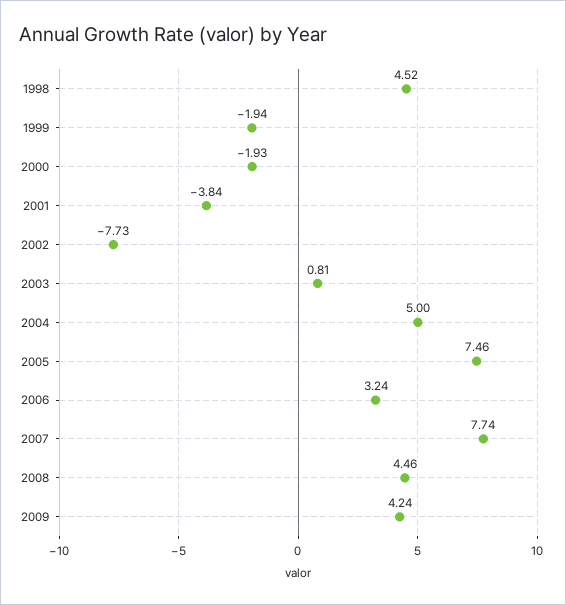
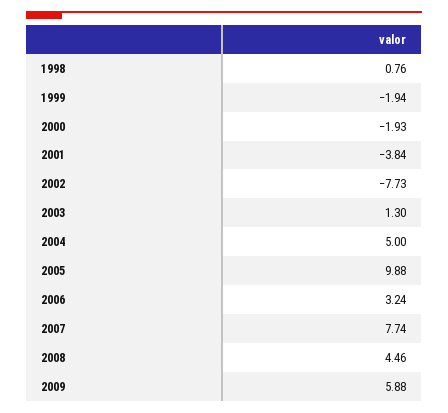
  {
-   "1998": 4.52,
+   "1998": 0.76,
    "1999": -1.94,
    "2000": -1.93,
    "2001": -3.84,
    "2002": -7.73,
-   "2003": 0.81,
+   "2003": 1.3,
    "2004": 5,
-   "2005": 7.46,
+   "2005": 9.88,
    "2006": 3.24,
    "2007": 7.74,
    "2008": 4.46,
-   "2009": 4.24
+   "2009": 5.88
  }

